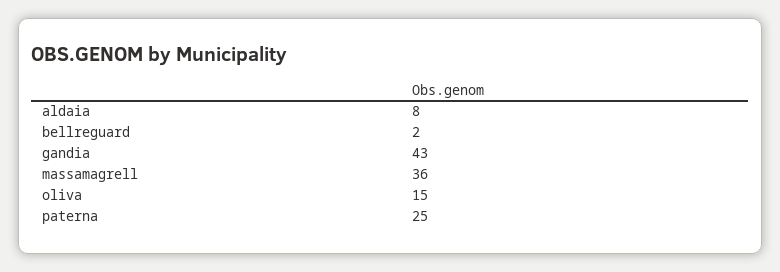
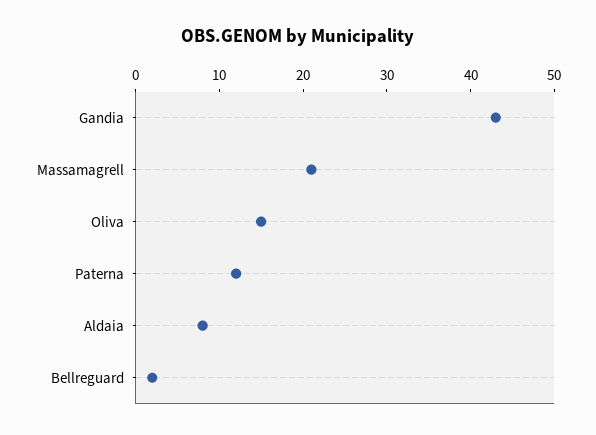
  {
    "aldaia": 8,
    "bellreguard": 2,
    "gandia": 43,
-   "massamagrell": 36,
+   "massamagrell": 21,
    "oliva": 15,
-   "paterna": 25
+   "paterna": 12
  }

